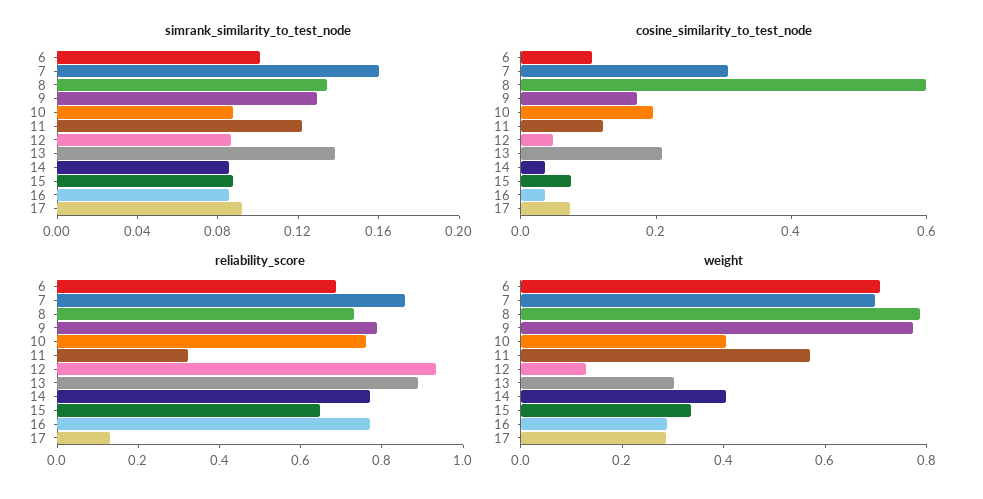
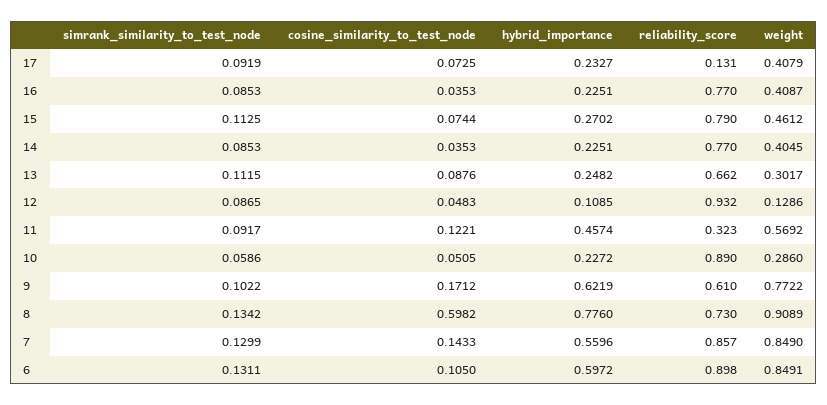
  {
    "simrank_similarity_to_test_node": {
-     "6": 0.1,
+     "6": 0.1311,
-     "7": 0.16,
+     "7": 0.1299,
      "8": 0.1342,
-     "9": 0.13,
+     "9": 0.1022,
-     "10": 0.09,
+     "10": 0.0586,
-     "11": 0.12,
+     "11": 0.0917,
      "12": 0.0865,
-     "13": 0.14,
+     "13": 0.1115,
      "14": 0.0853,
-     "15": 0.09,
+     "15": 0.1125,
      "16": 0.0853,
      "17": 0.0919
    },
    "cosine_similarity_to_test_node": {
      "6": 0.105,
-     "7": 0.3,
+     "7": 0.1433,
      "8": 0.5982,
      "9": 0.1712,
-     "10": 0.2,
+     "10": 0.0505,
      "11": 0.1221,
      "12": 0.0483,
-     "13": 0.2,
+     "13": 0.0876,
      "14": 0.0353,
      "15": 0.0744,
      "16": 0.0353,
      "17": 0.0725
    },
    "reliability_score": {
-     "6": 0.7,
+     "6": 0.898,
      "7": 0.857,
      "8": 0.73,
-     "9": 0.8,
+     "9": 0.61,
-     "10": 0.75,
+     "10": 0.89,
      "11": 0.323,
      "12": 0.932,
-     "13": 0.9,
+     "13": 0.662,
      "14": 0.77,
-     "15": 0.65,
+     "15": 0.79,
      "16": 0.77,
      "17": 0.131
    },
    "weight": {
-     "6": 0.7,
+     "6": 0.8491,
-     "7": 0.7,
+     "7": 0.849,
-     "8": 0.8,
+     "8": 0.9089,
      "9": 0.7722,
-     "10": 0.4,
+     "10": 0.286,
      "11": 0.5692,
      "12": 0.1286,
      "13": 0.3017,
      "14": 0.4045,
-     "15": 0.35,
+     "15": 0.4612,
-     "16": 0.3,
+     "16": 0.4087,
-     "17": 0.3
+     "17": 0.4079
-   }
+   },
+   "hybrid_importance": {
+     "17": 0.2327,
+     "16": 0.2251,
+     "15": 0.2702,
+     "14": 0.2251,
+     "13": 0.2482,
+     "12": 0.1085,
+     "11": 0.4574,
+     "10": 0.2272,
+     "9": 0.6219,
+     "8": 0.776,
+     "7": 0.5596,
+     "6": 0.5972
+   }
  }

